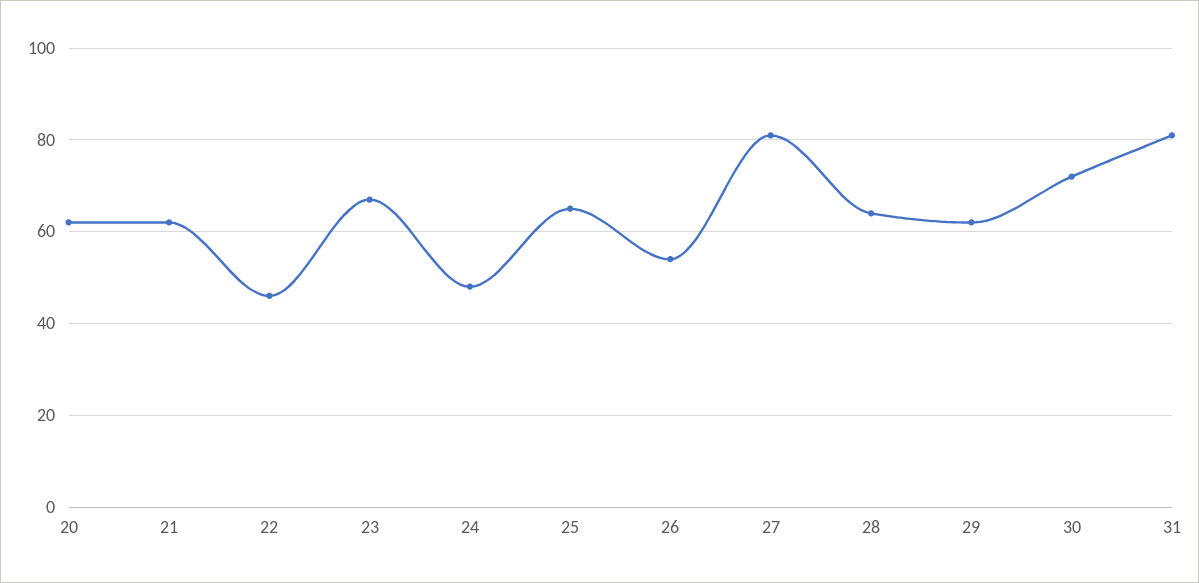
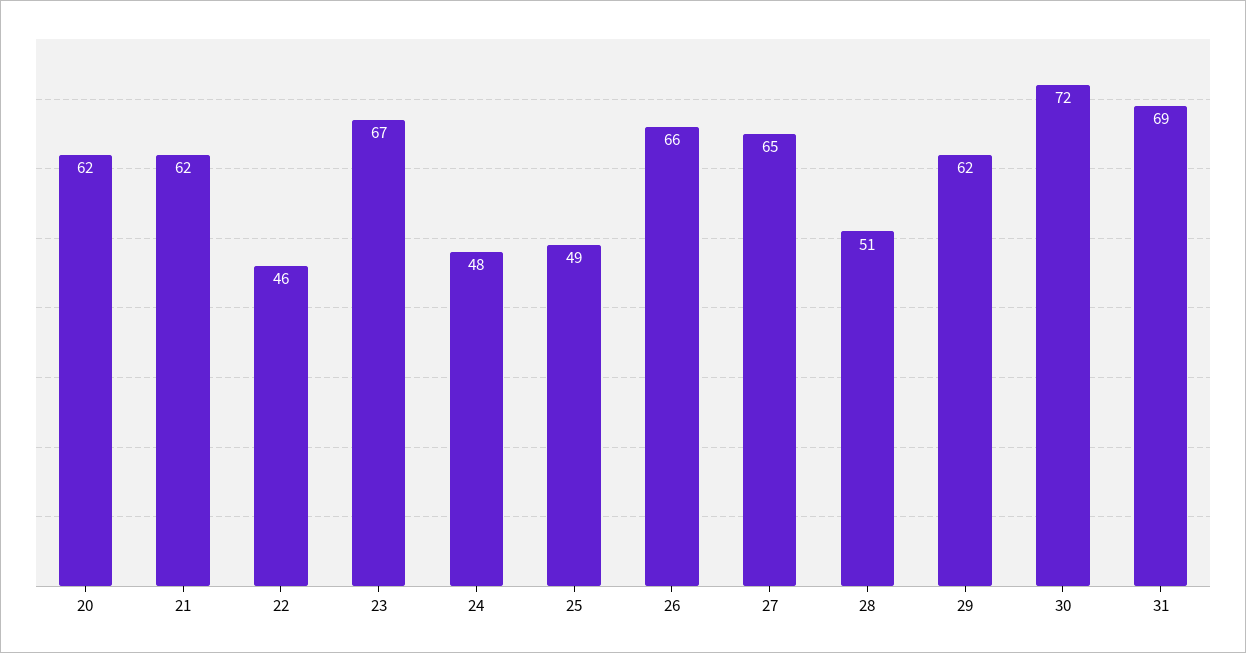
  {
    "20": 62,
    "21": 62,
    "22": 46,
    "23": 67,
    "24": 48,
-   "25": 65,
+   "25": 49,
-   "26": 55,
+   "26": 66,
-   "27": 80,
+   "27": 65,
-   "28": 65,
+   "28": 51,
    "29": 62,
    "30": 72,
-   "31": 80
+   "31": 69
  }

